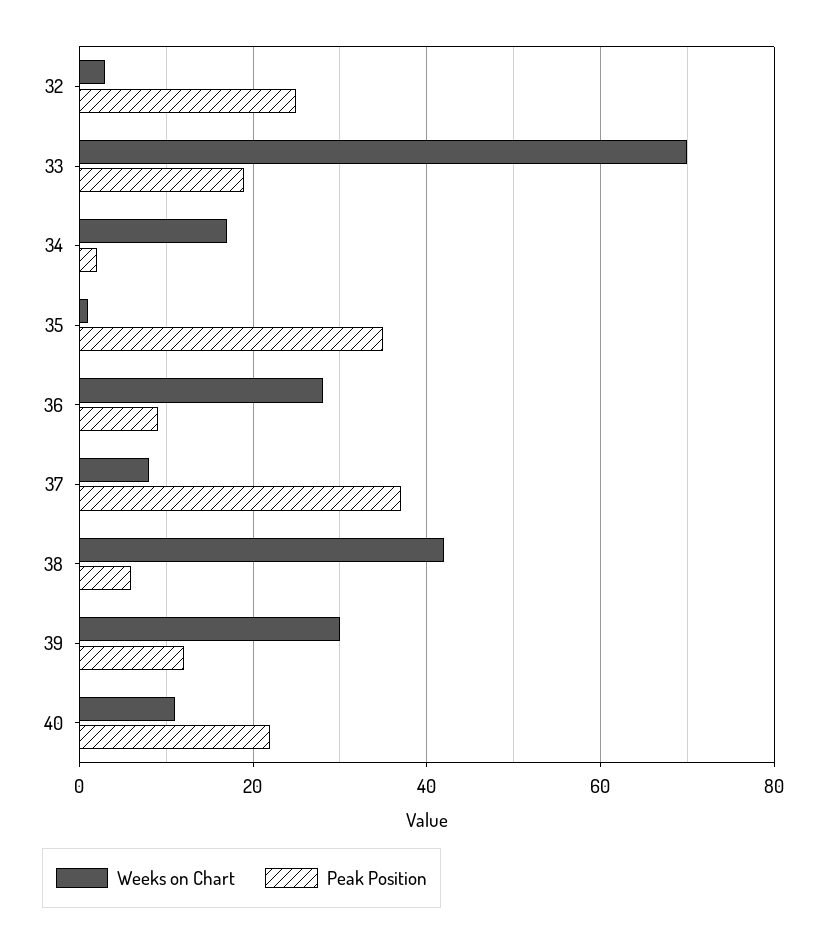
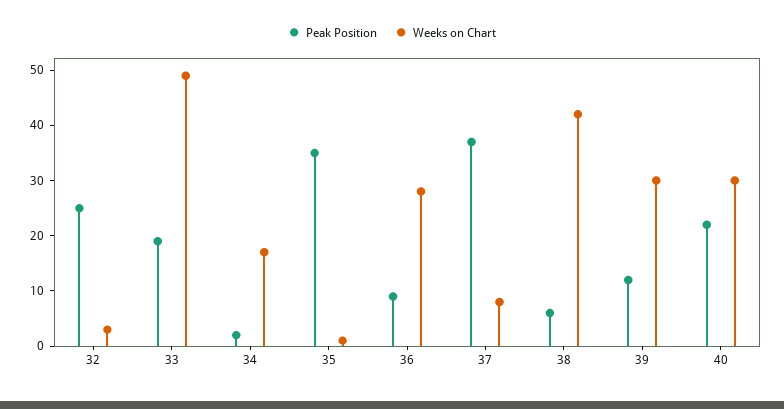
  {
    "Weeks on Chart": {
      "32": 5,
-     "33": 70,
+     "33": 50,
      "34": 15,
      "35": 0,
      "36": 30,
      "37": 10,
      "38": 40,
      "39": 30,
-     "40": 10
+     "40": 30
    },
    "Peak Position": {
      "32": 25,
      "33": 20,
      "34": 0,
      "35": 35,
      "36": 10,
      "37": 35,
      "38": 5,
      "39": 10,
      "40": 20
    }
  }

